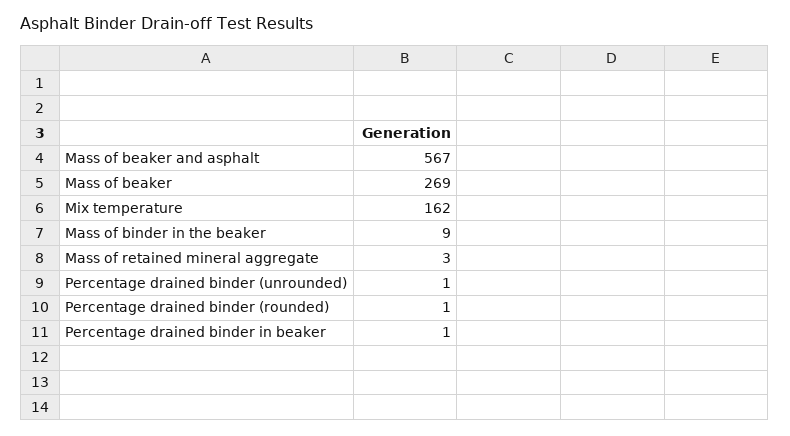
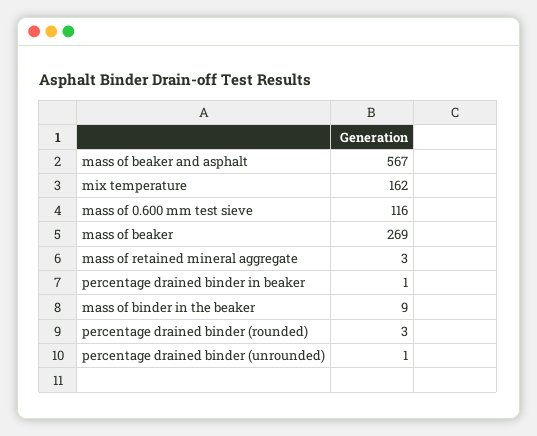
  {
    "Mass of beaker and asphalt": 567,
    "Mass of beaker": 269,
    "Mix temperature": 162,
    "Mass of binder in the beaker": 9,
    "Mass of retained mineral aggregate": 3,
    "Percentage drained binder (unrounded)": 1,
-   "Percentage drained binder (rounded)": 1,
+   "Percentage drained binder (rounded)": 3,
-   "Percentage drained binder in beaker": 1
+   "Percentage drained binder in beaker": 1,
+   "mass of 0.600 mm test sieve": 116
  }

